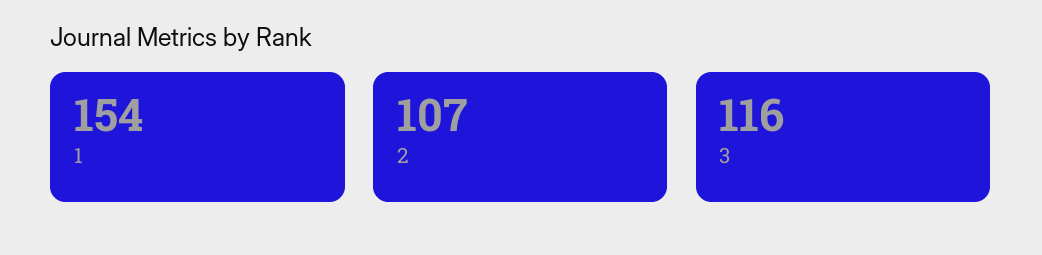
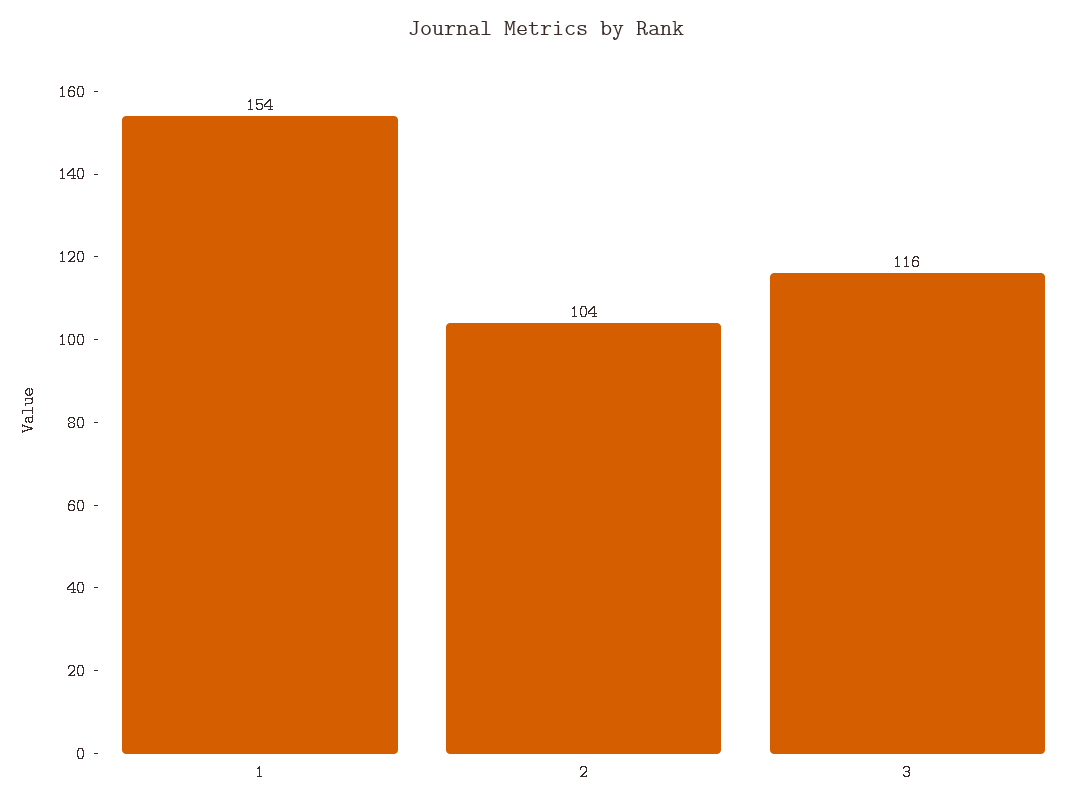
  {
    "1": 154,
-   "2": 107,
+   "2": 104,
    "3": 116
  }

